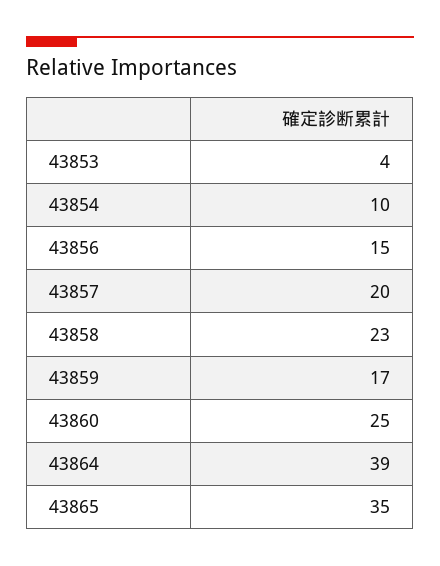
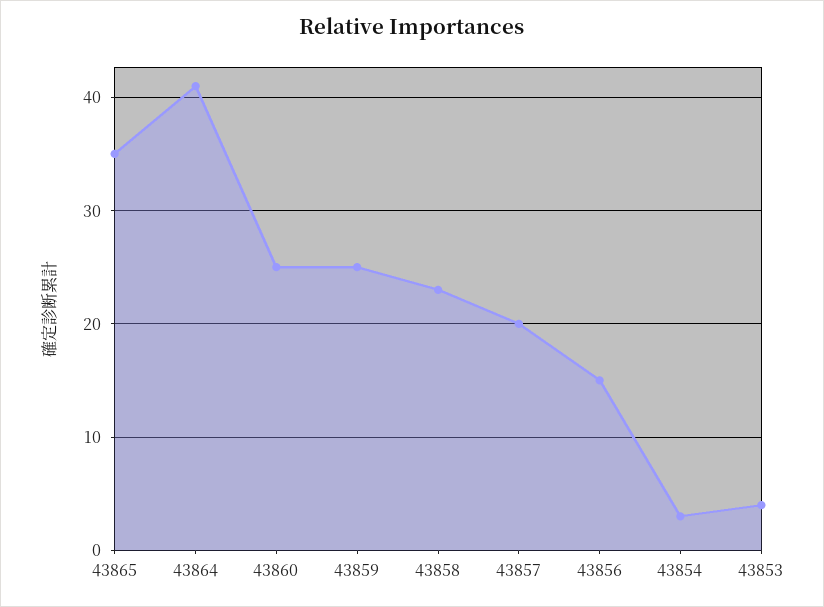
  {
    "43853": 4,
-   "43854": 10,
+   "43854": 3,
    "43856": 15,
    "43857": 20,
    "43858": 23,
-   "43859": 17,
+   "43859": 25,
    "43860": 25,
-   "43864": 39,
+   "43864": 41,
    "43865": 35
  }

